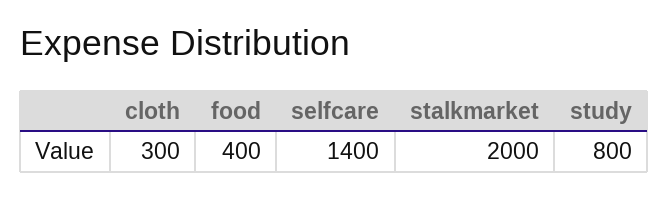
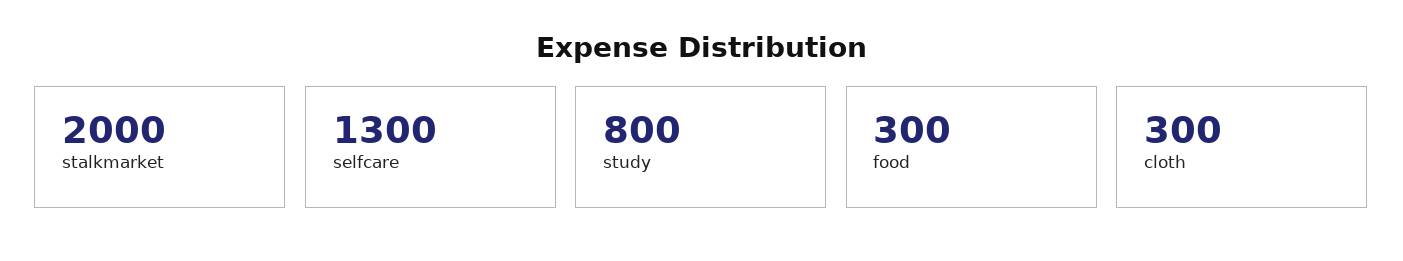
  {
    "cloth": 300,
-   "food": 400,
+   "food": 300,
-   "selfcare": 1400,
+   "selfcare": 1300,
    "stalkmarket": 2000,
    "study": 800
  }

